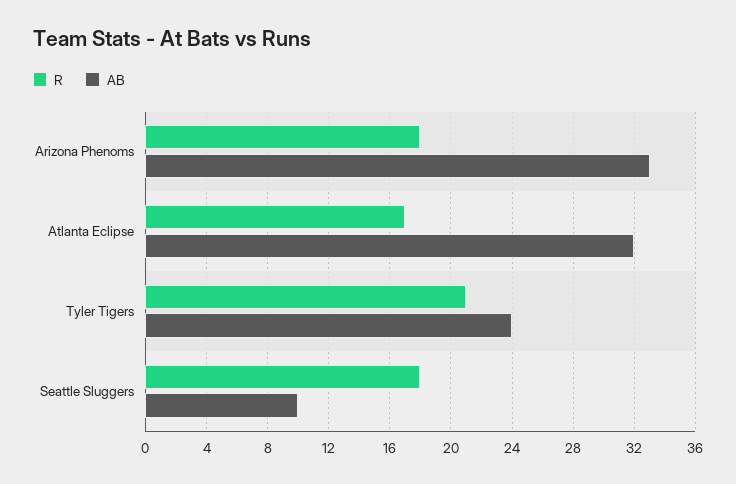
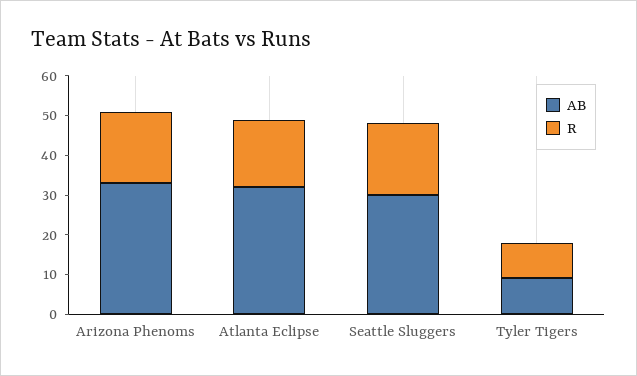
  {
    "R": {
      "Arizona Phenoms": 18,
      "Atlanta Eclipse": 17,
-     "Tyler Tigers": 21,
+     "Tyler Tigers": 10,
      "Seattle Sluggers": 18
    },
    "AB": {
      "Arizona Phenoms": 33,
      "Atlanta Eclipse": 32,
-     "Tyler Tigers": 24,
+     "Tyler Tigers": 10,
-     "Seattle Sluggers": 10
+     "Seattle Sluggers": 30
    }
  }

